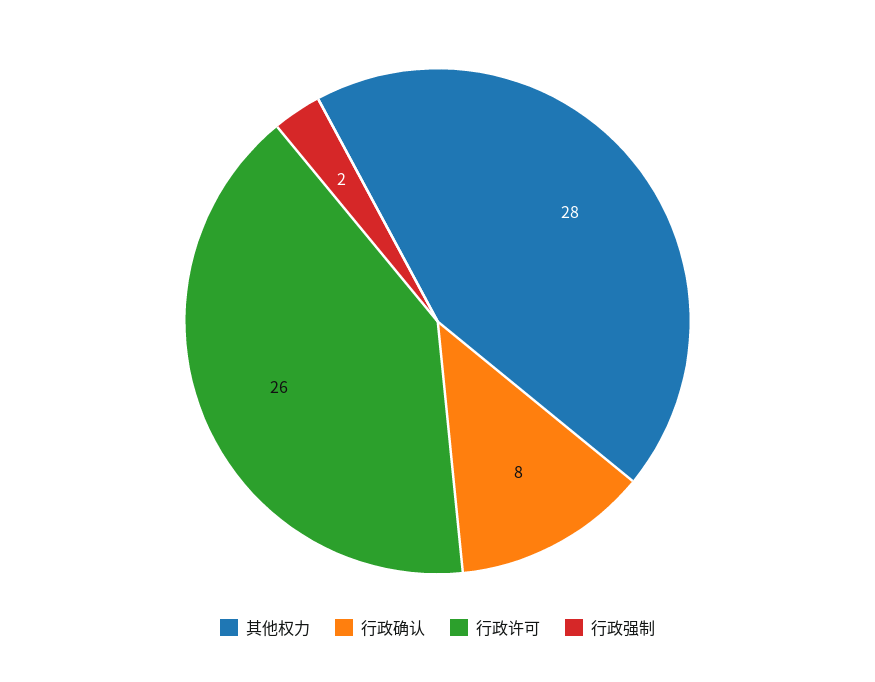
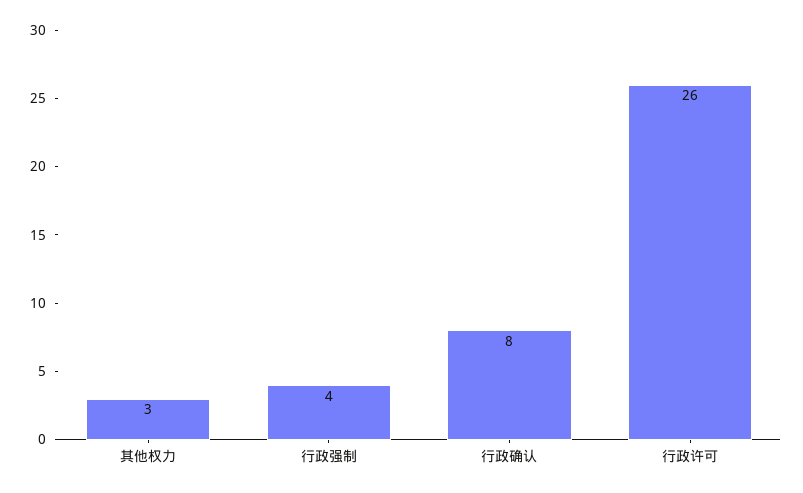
  {
-   "其他权力": 28,
+   "其他权力": 3,
    "行政确认": 8,
    "行政许可": 26,
-   "行政强制": 2
+   "行政强制": 4
  }

